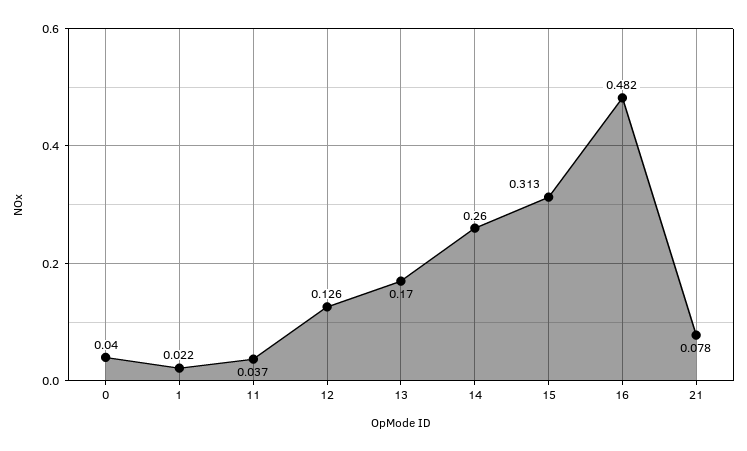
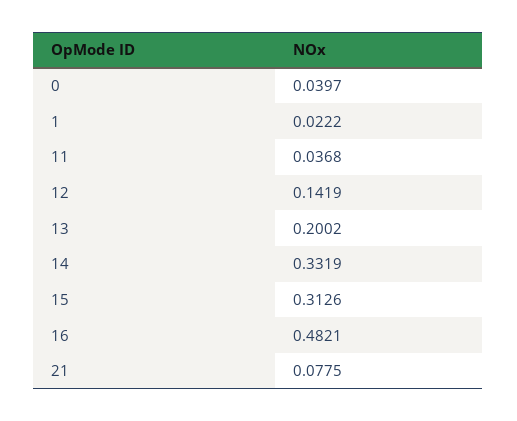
  {
    "0": 0.0397,
    "1": 0.0222,
    "11": 0.0368,
-   "12": 0.126,
+   "12": 0.1419,
-   "13": 0.17,
+   "13": 0.2002,
-   "14": 0.26,
+   "14": 0.3319,
    "15": 0.3126,
    "16": 0.4821,
    "21": 0.0775
  }

